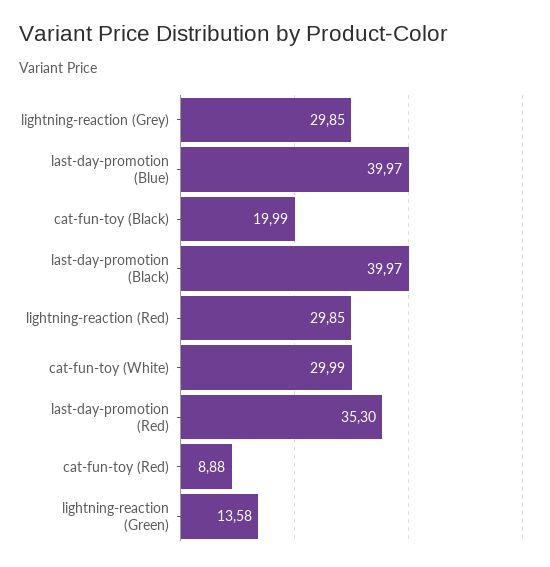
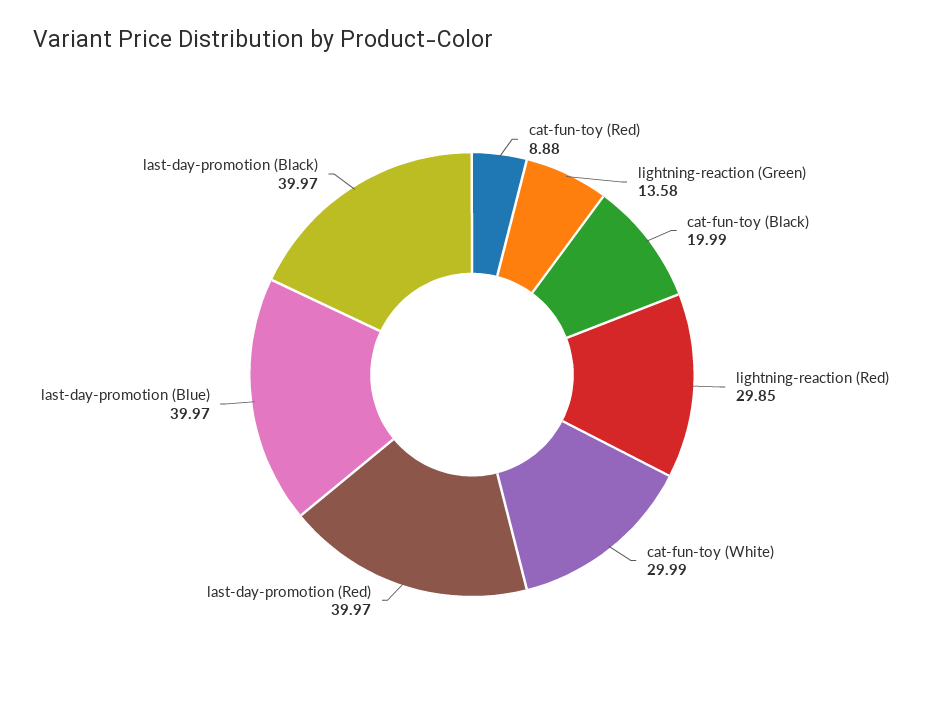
  {
-   "lightning-reaction (Grey)": 29.85,
    "last-day-promotion (Blue)": 39.97,
    "cat-fun-toy (Black)": 19.99,
    "last-day-promotion (Black)": 39.97,
    "lightning-reaction (Red)": 29.85,
    "cat-fun-toy (White)": 29.99,
-   "last-day-promotion (Red)": 35.3,
+   "last-day-promotion (Red)": 39.97,
    "cat-fun-toy (Red)": 8.88,
    "lightning-reaction (Green)": 13.58
  }

